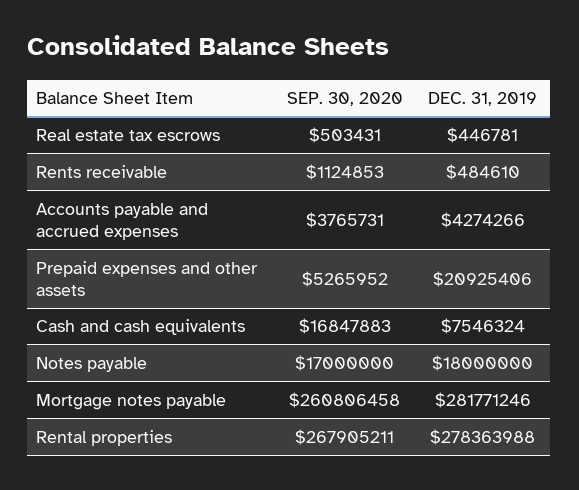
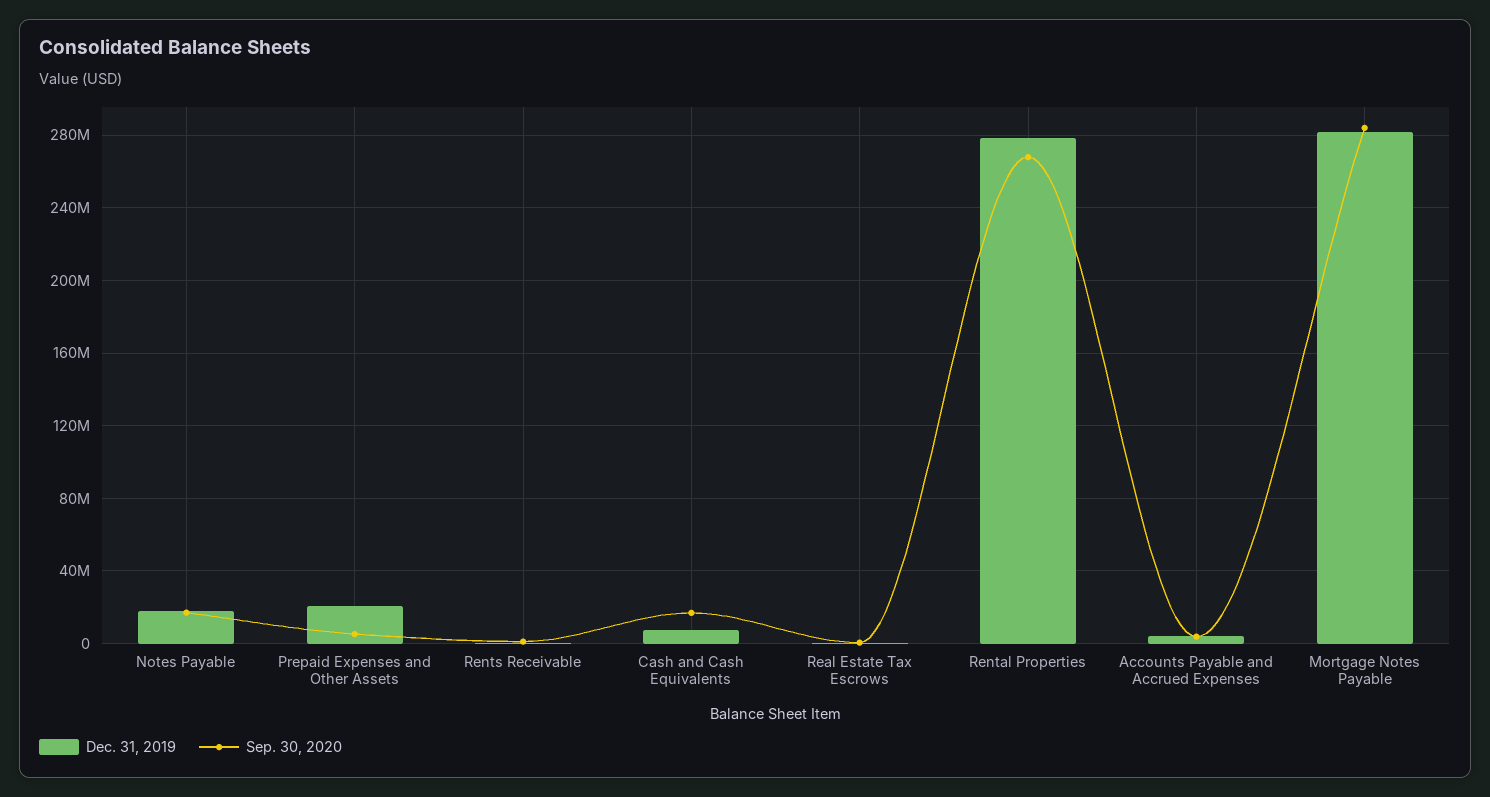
  {
    "SEP. 30, 2020": {
      "Real estate tax escrows": 503431,
      "Rents receivable": 1124853,
      "Accounts payable and accrued expenses": 3765731,
      "Prepaid expenses and other assets": 5265952,
      "Cash and cash equivalents": 16847883,
      "Notes payable": 17000000,
-     "Mortgage notes payable": 260806458,
+     "Mortgage notes payable": 285000000,
      "Rental properties": 267905211
    },
    "DEC. 31, 2019": {
      "Real estate tax escrows": 446781,
      "Rents receivable": 484610,
      "Accounts payable and accrued expenses": 4274266,
      "Prepaid expenses and other assets": 20925406,
      "Cash and cash equivalents": 7546324,
      "Notes payable": 18000000,
      "Mortgage notes payable": 281771246,
      "Rental properties": 278363988
    }
  }

